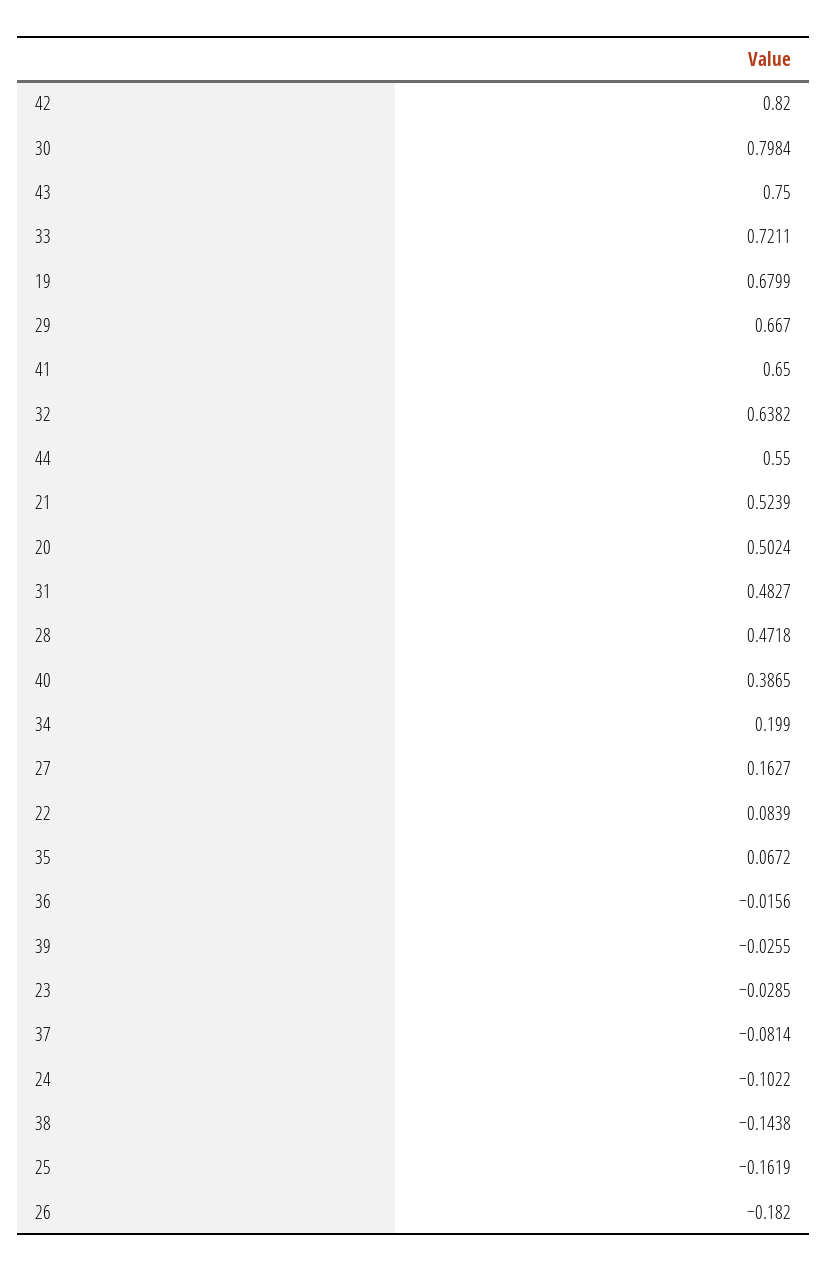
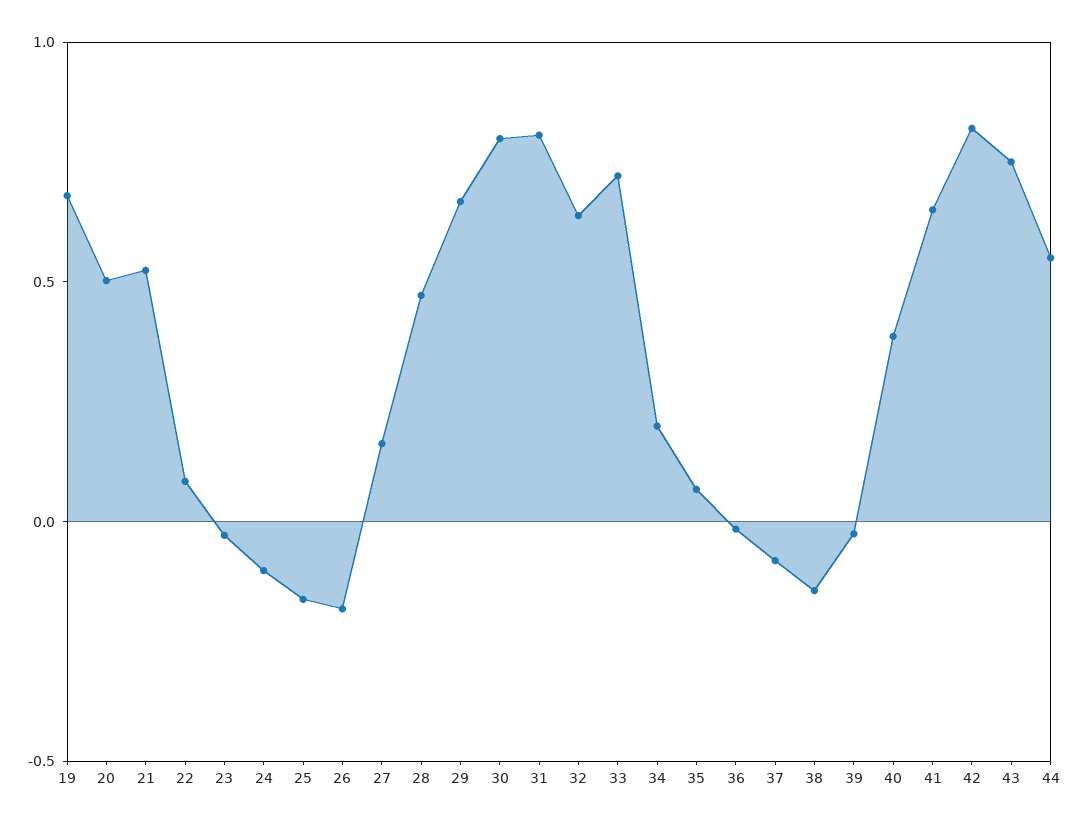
  {
    "42": 0.82,
    "30": 0.7984,
    "43": 0.75,
    "33": 0.7211,
    "19": 0.6799,
    "29": 0.667,
    "41": 0.65,
    "32": 0.6382,
    "44": 0.55,
    "21": 0.5239,
    "20": 0.5024,
-   "31": 0.4827,
+   "31": 0.8,
    "28": 0.4718,
    "40": 0.3865,
    "34": 0.199,
    "27": 0.1627,
    "22": 0.0839,
    "35": 0.0672,
    "36": -0.0156,
    "39": -0.0255,
    "23": -0.0285,
    "37": -0.0814,
    "24": -0.1022,
    "38": -0.1438,
    "25": -0.1619,
    "26": -0.182
  }

